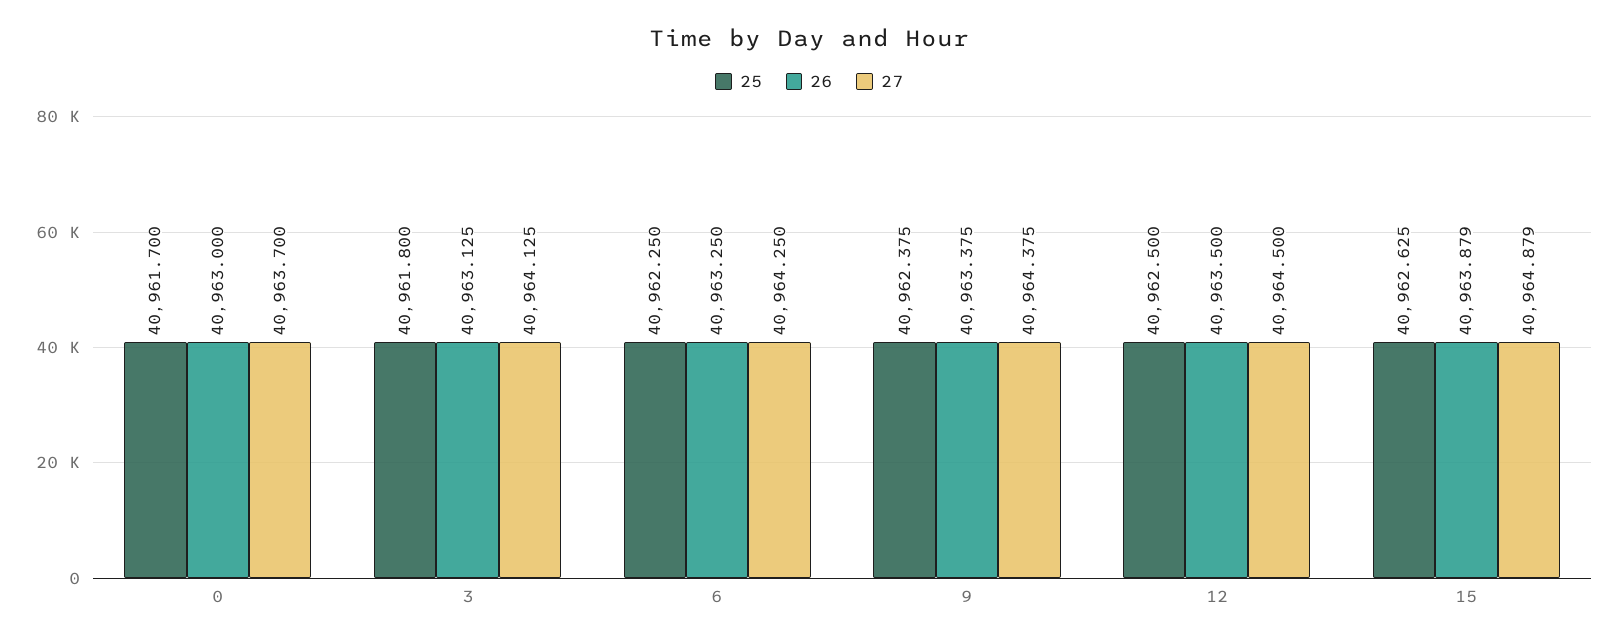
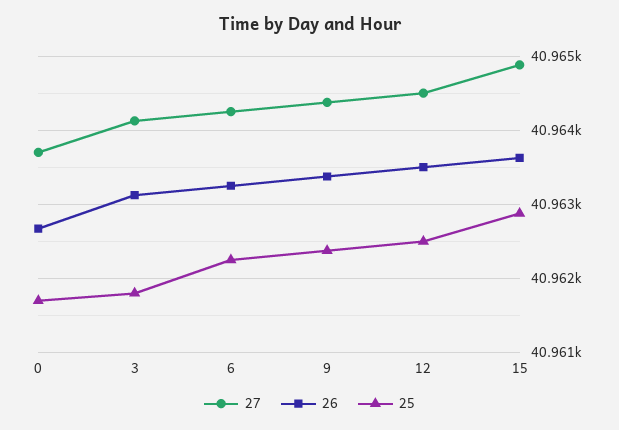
  {
    "25": {
      "0": 40961.7,
      "3": 40961.8,
      "6": 40962.25,
      "9": 40962.375,
      "12": 40962.5,
-     "15": 40962.625
+     "15": 40962.9
    },
    "26": {
-     "0": 40963,
+     "0": 40962.7,
      "3": 40963.125,
      "6": 40963.25,
      "9": 40963.375,
      "12": 40963.5,
-     "15": 40963.879
+     "15": 40963.6
    },
    "27": {
      "0": 40963.7,
      "3": 40964.125,
      "6": 40964.25,
      "9": 40964.375,
      "12": 40964.5,
      "15": 40964.879
    }
  }

